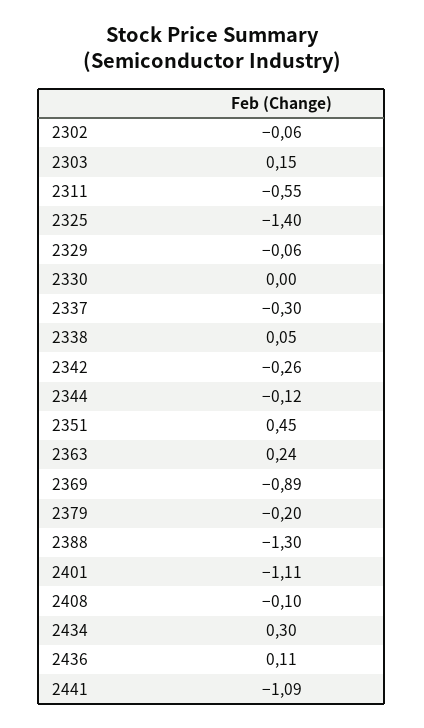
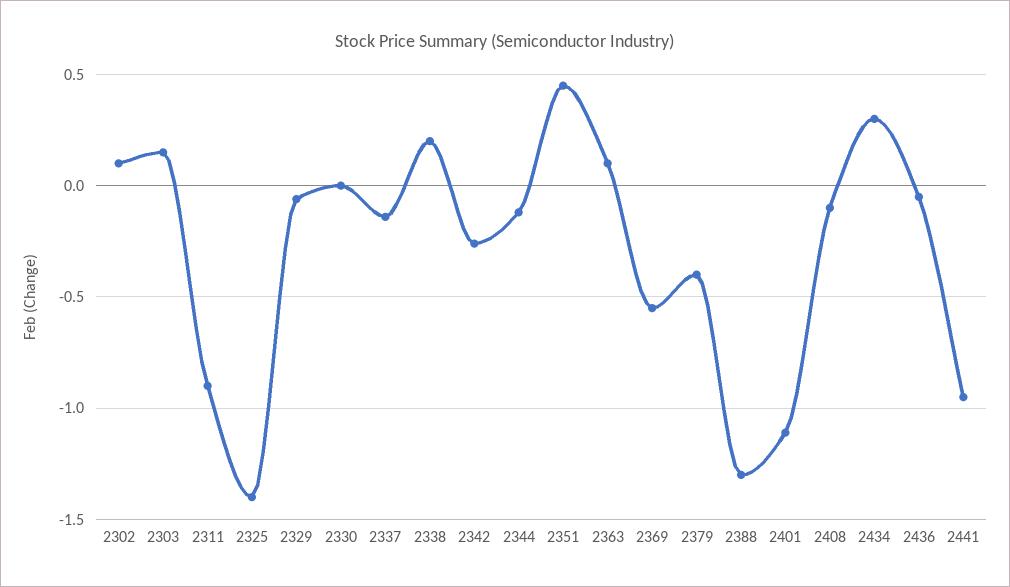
  {
-   "2302": -0.06,
+   "2302": 0.1,
    "2303": 0.15,
-   "2311": -0.55,
+   "2311": -0.9,
    "2325": -1.4,
    "2329": -0.06,
    "2330": 0,
-   "2337": -0.3,
+   "2337": -0.15,
-   "2338": 0.05,
+   "2338": 0.2,
    "2342": -0.26,
    "2344": -0.12,
    "2351": 0.45,
-   "2363": 0.24,
+   "2363": 0.1,
-   "2369": -0.89,
+   "2369": -0.55,
-   "2379": -0.2,
+   "2379": -0.4,
    "2388": -1.3,
    "2401": -1.11,
    "2408": -0.1,
    "2434": 0.3,
-   "2436": 0.11,
+   "2436": -0.05,
-   "2441": -1.09
+   "2441": -0.95
  }

